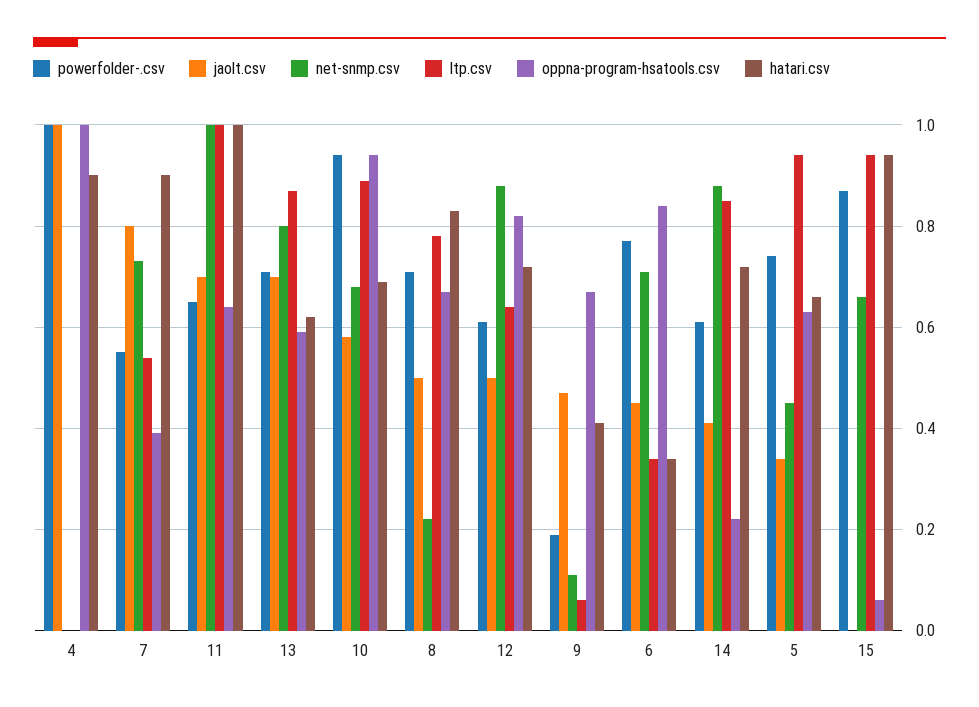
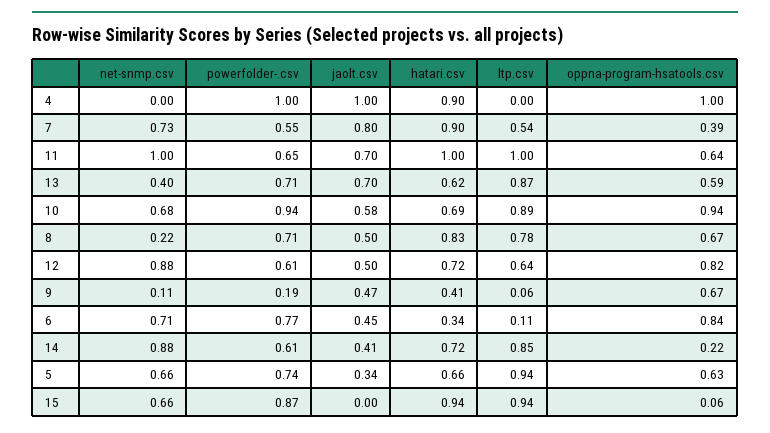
  {
    "powerfolder-.csv": {
      "4": 1,
      "7": 0.55,
      "11": 0.65,
      "13": 0.71,
      "10": 0.94,
      "8": 0.71,
      "12": 0.61,
      "9": 0.19,
      "6": 0.77,
      "14": 0.61,
      "5": 0.74,
      "15": 0.87
    },
    "jaolt.csv": {
      "4": 1,
      "7": 0.8,
      "11": 0.7,
      "13": 0.7,
      "10": 0.58,
      "8": 0.5,
      "12": 0.5,
      "9": 0.47,
      "6": 0.45,
      "14": 0.41,
      "5": 0.34,
      "15": 0
    },
    "net-snmp.csv": {
      "4": 0,
      "7": 0.73,
      "11": 1,
-     "13": 0.8,
+     "13": 0.4,
      "10": 0.68,
      "8": 0.22,
      "12": 0.88,
      "9": 0.11,
      "6": 0.71,
      "14": 0.88,
-     "5": 0.45,
+     "5": 0.66,
      "15": 0.66
    },
    "ltp.csv": {
      "4": 0,
      "7": 0.54,
      "11": 1,
      "13": 0.87,
      "10": 0.89,
      "8": 0.78,
      "12": 0.64,
      "9": 0.06,
-     "6": 0.35,
+     "6": 0.11,
      "14": 0.85,
      "5": 0.94,
      "15": 0.94
    },
    "oppna-program-hsatools.csv": {
      "4": 1,
      "7": 0.39,
      "11": 0.64,
      "13": 0.59,
      "10": 0.94,
      "8": 0.67,
      "12": 0.82,
      "9": 0.67,
      "6": 0.84,
      "14": 0.22,
      "5": 0.63,
      "15": 0.06
    },
    "hatari.csv": {
      "4": 0.9,
      "7": 0.9,
      "11": 1,
      "13": 0.62,
      "10": 0.69,
      "8": 0.83,
      "12": 0.72,
      "9": 0.41,
      "6": 0.34,
      "14": 0.72,
      "5": 0.66,
      "15": 0.94
    }
  }

